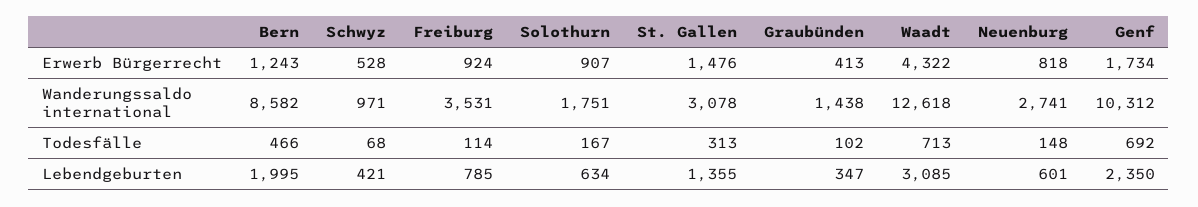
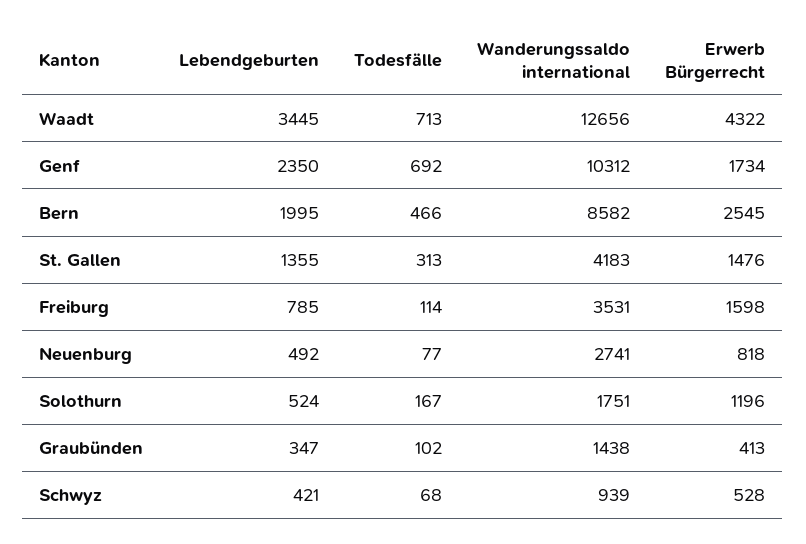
  {
    "Bern": {
-     "Erwerb Bürgerrecht": 1243,
+     "Erwerb Bürgerrecht": 2545,
      "Wanderungssaldo international": 8582,
      "Todesfälle": 466,
      "Lebendgeburten": 1995
    },
    "Schwyz": {
      "Erwerb Bürgerrecht": 528,
-     "Wanderungssaldo international": 971,
+     "Wanderungssaldo international": 939,
      "Todesfälle": 68,
      "Lebendgeburten": 421
    },
    "Freiburg": {
-     "Erwerb Bürgerrecht": 924,
+     "Erwerb Bürgerrecht": 1598,
      "Wanderungssaldo international": 3531,
      "Todesfälle": 114,
      "Lebendgeburten": 785
    },
    "Solothurn": {
-     "Erwerb Bürgerrecht": 907,
+     "Erwerb Bürgerrecht": 1196,
      "Wanderungssaldo international": 1751,
      "Todesfälle": 167,
-     "Lebendgeburten": 634
+     "Lebendgeburten": 524
    },
    "St. Gallen": {
      "Erwerb Bürgerrecht": 1476,
-     "Wanderungssaldo international": 3078,
+     "Wanderungssaldo international": 4183,
      "Todesfälle": 313,
      "Lebendgeburten": 1355
    },
    "Graubünden": {
      "Erwerb Bürgerrecht": 413,
      "Wanderungssaldo international": 1438,
      "Todesfälle": 102,
      "Lebendgeburten": 347
    },
    "Waadt": {
      "Erwerb Bürgerrecht": 4322,
-     "Wanderungssaldo international": 12618,
+     "Wanderungssaldo international": 12656,
      "Todesfälle": 713,
-     "Lebendgeburten": 3085
+     "Lebendgeburten": 3445
    },
    "Neuenburg": {
      "Erwerb Bürgerrecht": 818,
      "Wanderungssaldo international": 2741,
-     "Todesfälle": 148,
+     "Todesfälle": 77,
-     "Lebendgeburten": 601
+     "Lebendgeburten": 492
    },
    "Genf": {
      "Erwerb Bürgerrecht": 1734,
      "Wanderungssaldo international": 10312,
      "Todesfälle": 692,
      "Lebendgeburten": 2350
    }
  }

